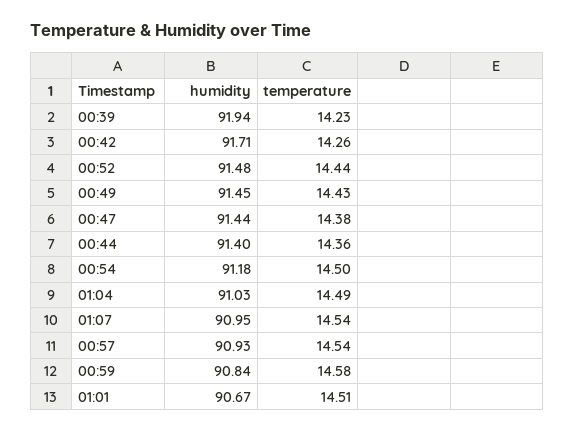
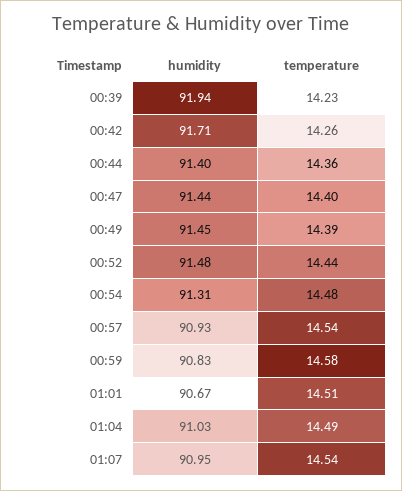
  {
    "humidity": {
      "00:39": 91.94,
      "00:42": 91.71,
      "00:52": 91.48,
      "00:49": 91.45,
      "00:47": 91.44,
      "00:44": 91.4,
-     "00:54": 91.18,
+     "00:54": 91.31,
      "01:04": 91.03,
      "01:07": 90.95,
      "00:57": 90.93,
-     "00:59": 90.84,
+     "00:59": 90.83,
      "01:01": 90.67
    },
    "temperature": {
      "00:39": 14.23,
      "00:42": 14.26,
      "00:52": 14.44,
-     "00:49": 14.43,
+     "00:49": 14.39,
-     "00:47": 14.38,
+     "00:47": 14.4,
      "00:44": 14.36,
-     "00:54": 14.5,
+     "00:54": 14.48,
      "01:04": 14.49,
      "01:07": 14.54,
      "00:57": 14.54,
      "00:59": 14.58,
      "01:01": 14.51
    }
  }

